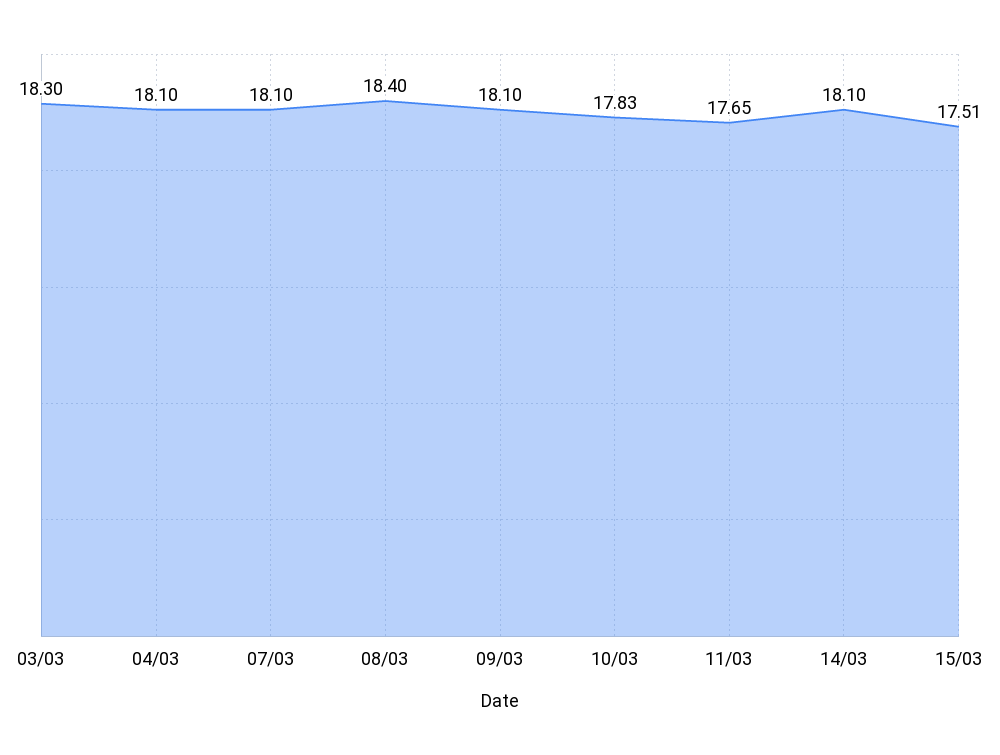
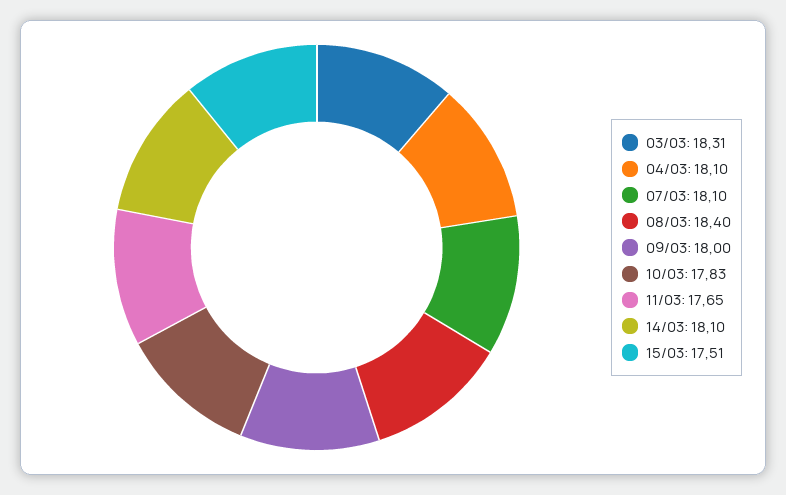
  {
-   "03/03": 18.3,
+   "03/03": 18.31,
    "04/03": 18.1,
    "07/03": 18.1,
    "08/03": 18.4,
-   "09/03": 18.1,
+   "09/03": 18,
    "10/03": 17.83,
    "11/03": 17.65,
    "14/03": 18.1,
    "15/03": 17.51
  }

